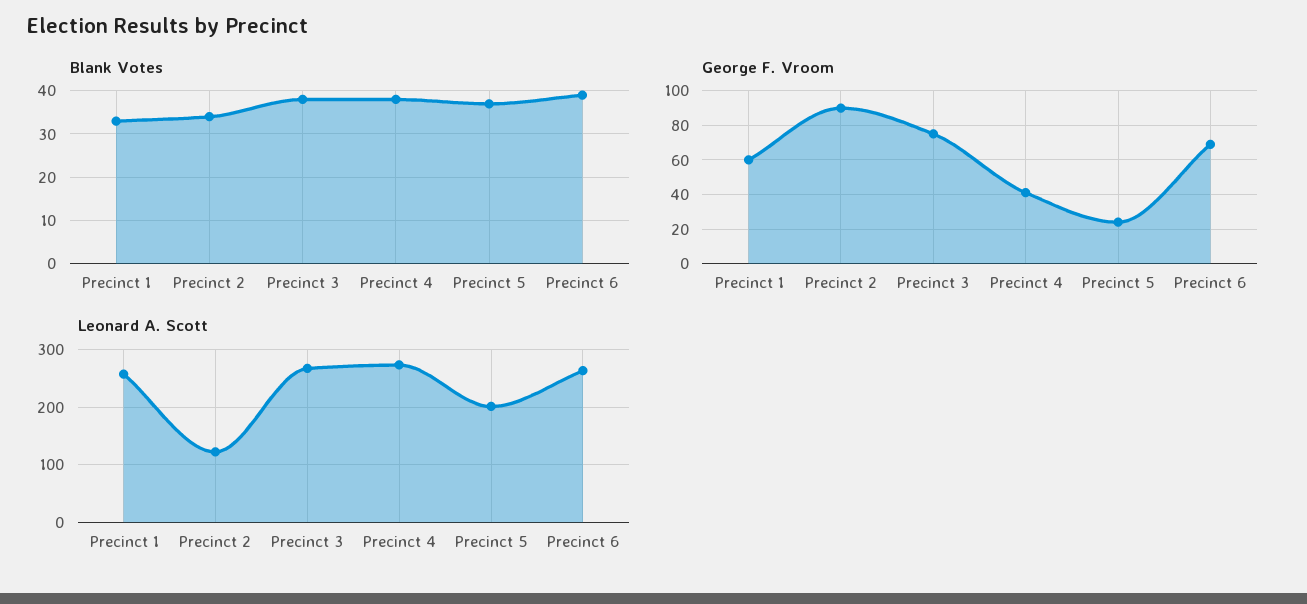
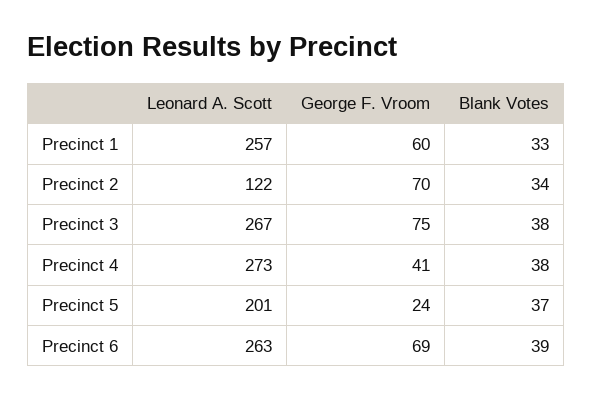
  {
    "Blank Votes": {
      "Precinct 1": 33,
      "Precinct 2": 34,
      "Precinct 3": 38,
      "Precinct 4": 38,
      "Precinct 5": 37,
      "Precinct 6": 39
    },
    "George F. Vroom": {
      "Precinct 1": 60,
-     "Precinct 2": 90,
+     "Precinct 2": 70,
      "Precinct 3": 75,
      "Precinct 4": 41,
      "Precinct 5": 24,
      "Precinct 6": 69
    },
    "Leonard A. Scott": {
      "Precinct 1": 257,
      "Precinct 2": 122,
      "Precinct 3": 267,
      "Precinct 4": 273,
      "Precinct 5": 201,
      "Precinct 6": 263
    }
  }

